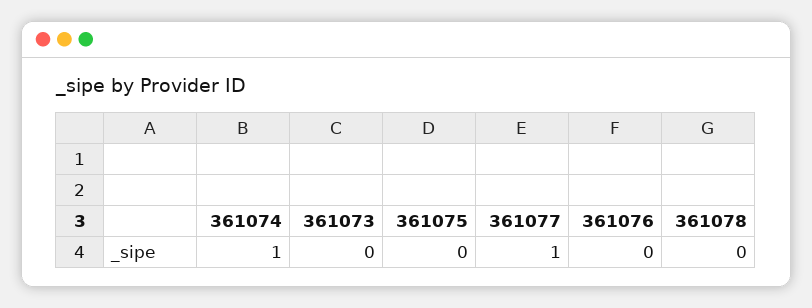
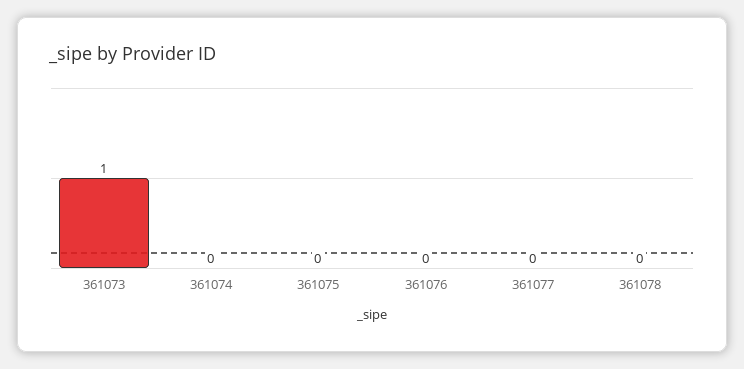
  {
-   "361074": 1,
+   "361074": 0,
-   "361073": 0,
+   "361073": 1,
    "361075": 0,
-   "361077": 1,
+   "361077": 0,
    "361076": 0,
    "361078": 0
  }

